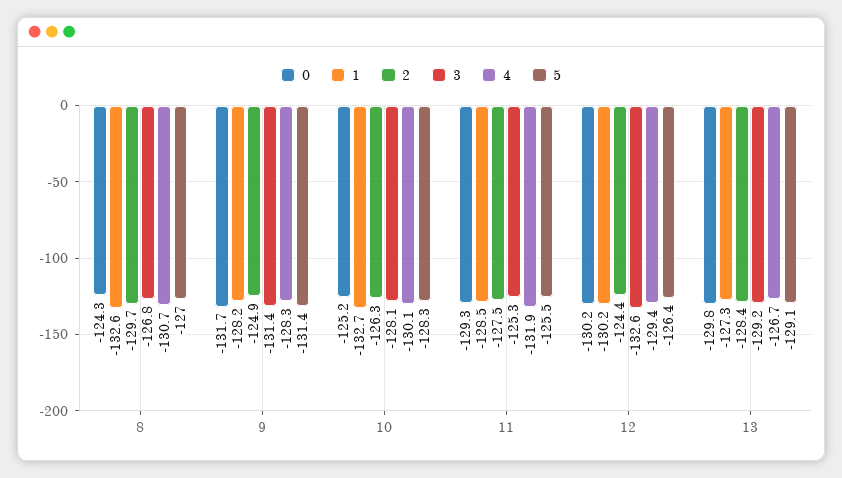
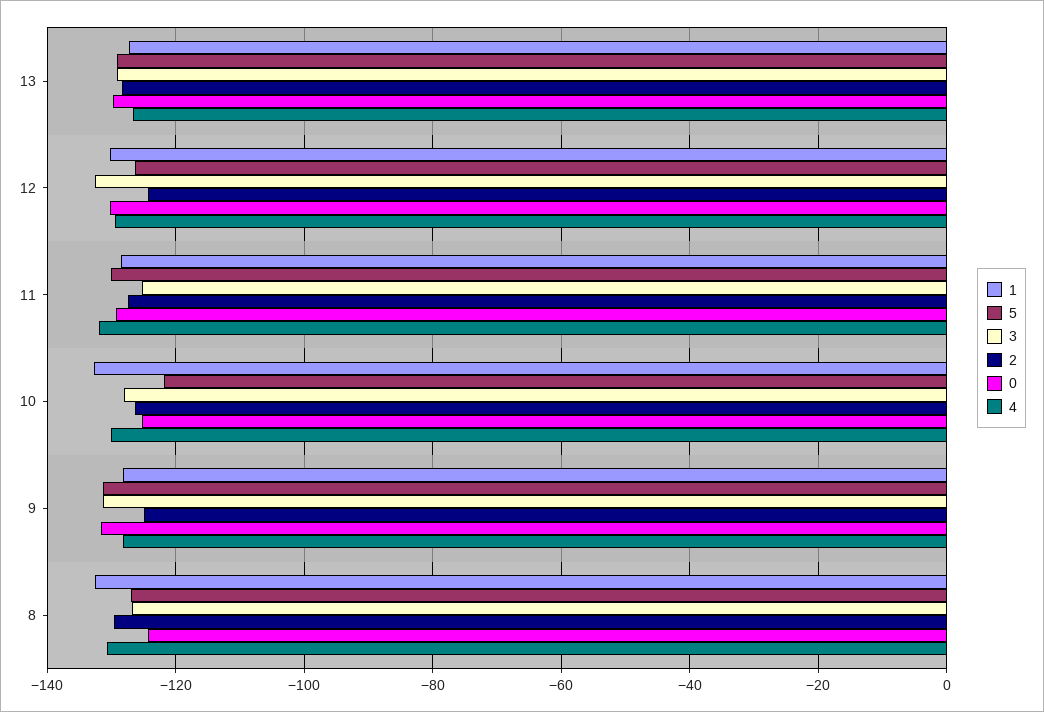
  {
    "0": {
      "8": -124.3,
      "9": -131.7,
      "10": -125.2,
      "11": -129.3,
      "12": -130.2,
      "13": -129.8
    },
    "1": {
      "8": -132.6,
      "9": -128.2,
      "10": -132.7,
      "11": -128.5,
      "12": -130.2,
      "13": -127.3
    },
    "2": {
      "8": -129.7,
      "9": -124.9,
      "10": -126.3,
      "11": -127.5,
      "12": -124.4,
      "13": -128.4
    },
    "3": {
      "8": -126.8,
      "9": -131.4,
      "10": -128.1,
      "11": -125.3,
      "12": -132.6,
      "13": -129.2
    },
    "4": {
      "8": -130.7,
      "9": -128.3,
      "10": -130.1,
      "11": -131.9,
      "12": -129.4,
      "13": -126.7
    },
    "5": {
      "8": -127,
      "9": -131.4,
-     "10": -128.3,
+     "10": -122,
-     "11": -125.5,
+     "11": -130,
      "12": -126.4,
      "13": -129.1
    }
  }

